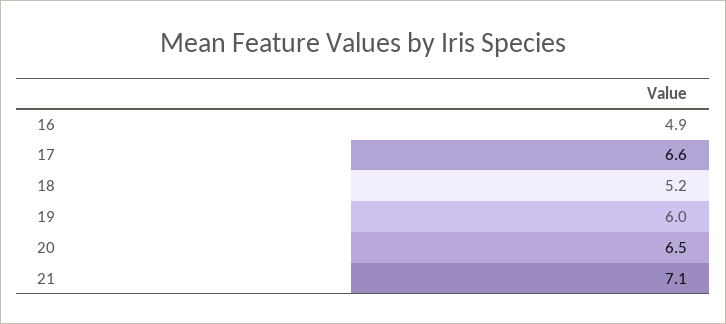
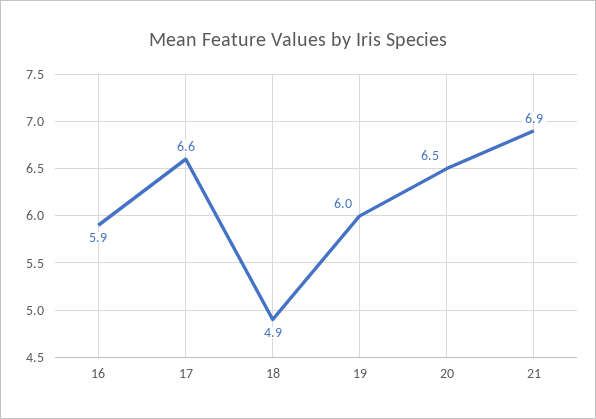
  {
-   "16": 4.9,
+   "16": 5.9,
    "17": 6.6,
-   "18": 5.2,
+   "18": 4.9,
    "19": 6,
    "20": 6.5,
-   "21": 7.1
+   "21": 6.9
  }

